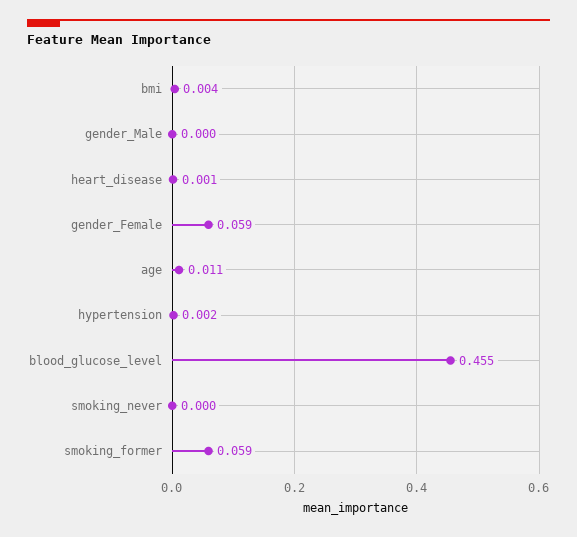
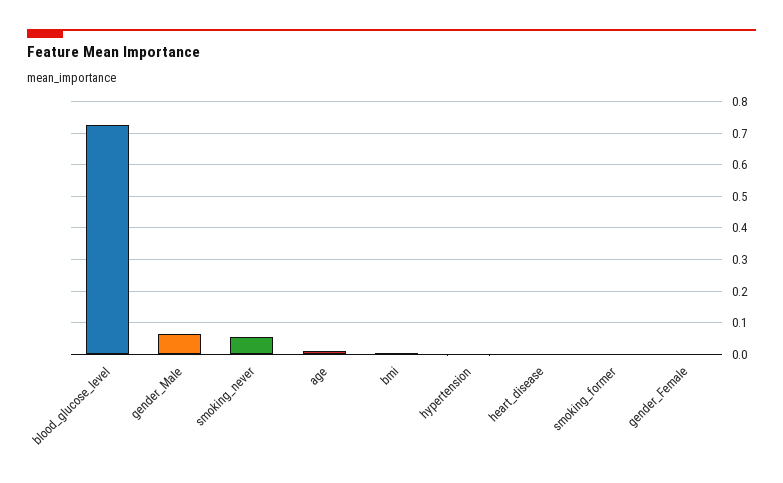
  {
    "bmi": 0.004,
-   "gender_Male": 0,
+   "gender_Male": 0.06,
    "heart_disease": 0.001,
-   "gender_Female": 0.059,
+   "gender_Female": 0,
    "age": 0.011,
    "hypertension": 0.002,
-   "blood_glucose_level": 0.455,
+   "blood_glucose_level": 0.72,
-   "smoking_never": 0,
+   "smoking_never": 0.06,
-   "smoking_former": 0.059
+   "smoking_former": 0
  }

